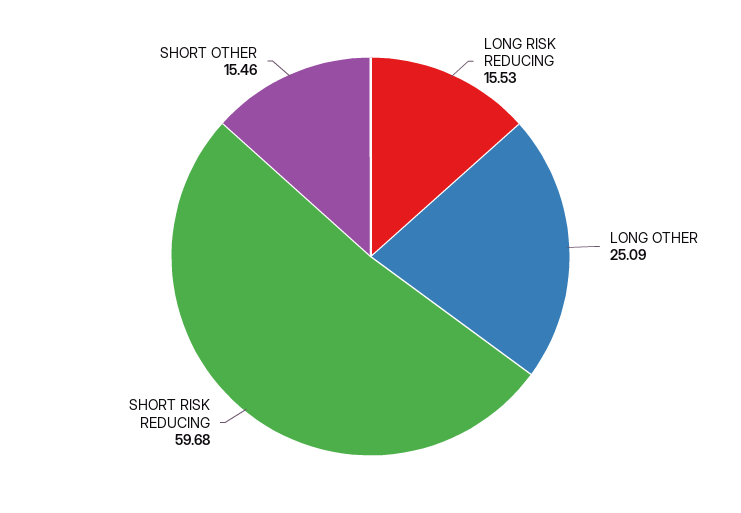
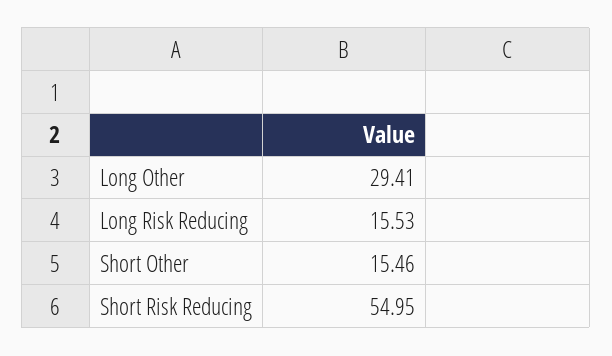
  {
    "LONG RISK REDUCING": 15.53,
-   "LONG OTHER": 25.09,
+   "LONG OTHER": 29.41,
-   "SHORT RISK REDUCING": 59.68,
+   "SHORT RISK REDUCING": 54.95,
    "SHORT OTHER": 15.46
  }

